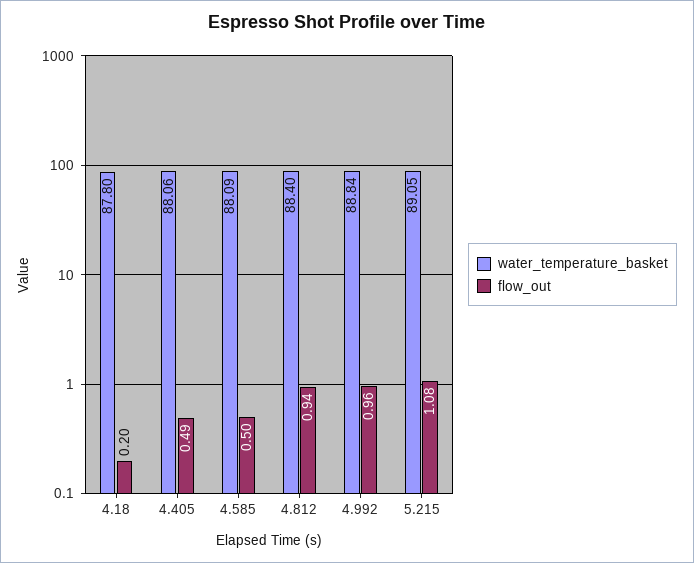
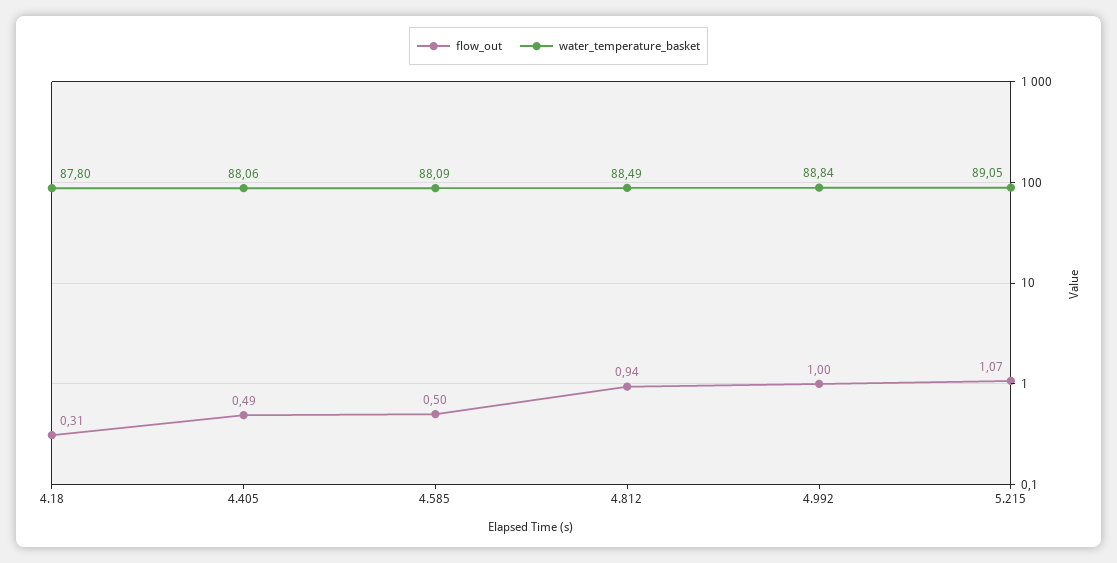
  {
    "water_temperature_basket": {
      "4.18": 87.8,
      "4.405": 88.06,
      "4.585": 88.09,
-     "4.812": 88.4,
+     "4.812": 88.49,
      "4.992": 88.84,
      "5.215": 89.05
    },
    "flow_out": {
-     "4.18": 0.2,
+     "4.18": 0.31,
      "4.405": 0.49,
      "4.585": 0.5,
      "4.812": 0.94,
-     "4.992": 0.96,
+     "4.992": 1,
-     "5.215": 1.08
+     "5.215": 1.07
    }
  }

